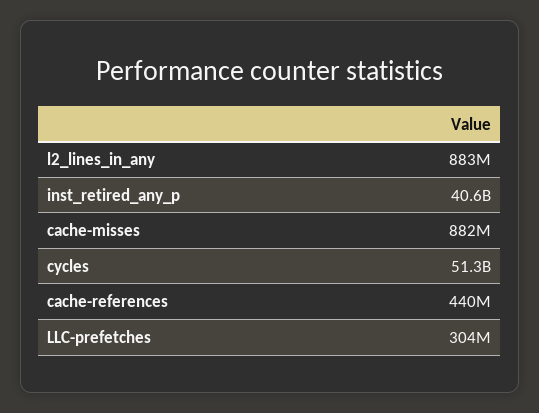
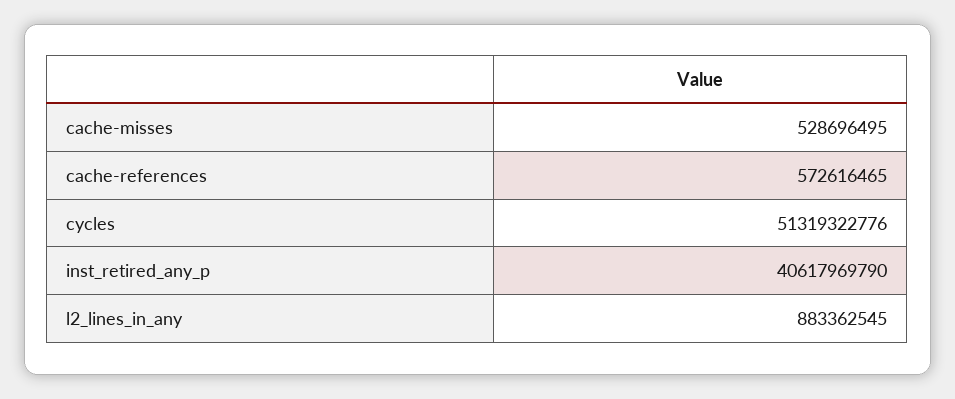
  {
    "l2_lines_in_any": 883362545,
    "inst_retired_any_p": 40617969790,
-   "cache-misses": 882000000,
+   "cache-misses": 528696495,
    "cycles": 51319322776,
-   "cache-references": 440000000,
+   "cache-references": 572616465
-   "LLC-prefetches": 304000000
  }

